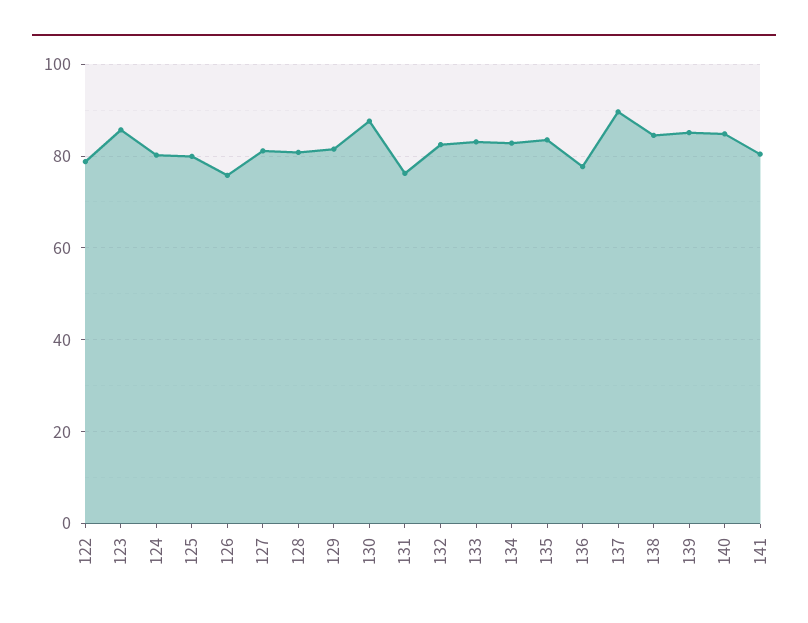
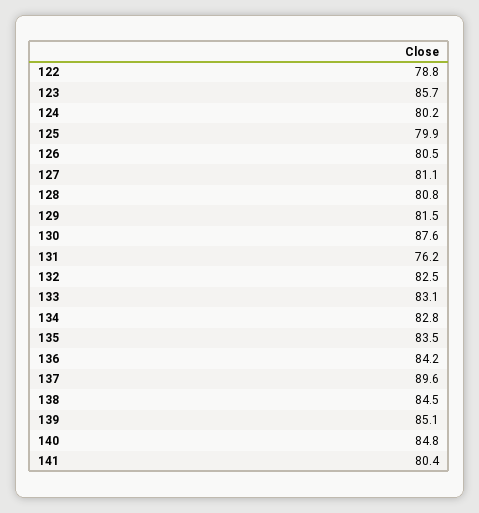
  {
    "122": 78.8,
    "123": 85.7,
    "124": 80.2,
    "125": 79.9,
-   "126": 76,
+   "126": 80.5,
    "127": 81.1,
    "128": 80.8,
    "129": 81.5,
    "130": 87.6,
    "131": 76.2,
    "132": 82.5,
    "133": 83.1,
    "134": 82.8,
    "135": 83.5,
-   "136": 78,
+   "136": 84.2,
    "137": 89.6,
    "138": 84.5,
    "139": 85.1,
    "140": 84.8,
    "141": 80.4
  }

